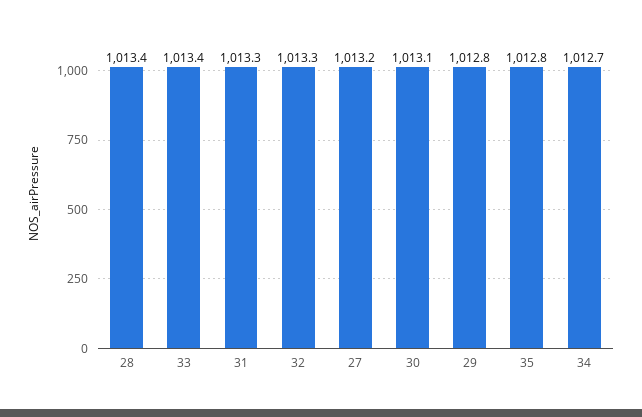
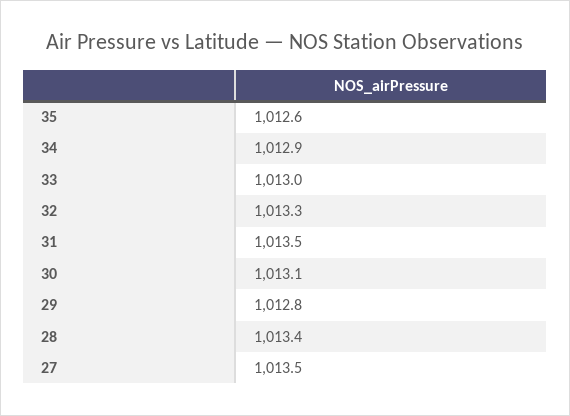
  {
    "28": 1013.4,
-   "33": 1013.4,
+   "33": 1013,
-   "31": 1013.3,
+   "31": 1013.5,
    "32": 1013.3,
-   "27": 1013.2,
+   "27": 1013.5,
    "30": 1013.1,
    "29": 1012.8,
-   "35": 1012.8,
+   "35": 1012.6,
-   "34": 1012.7
+   "34": 1012.9
  }

